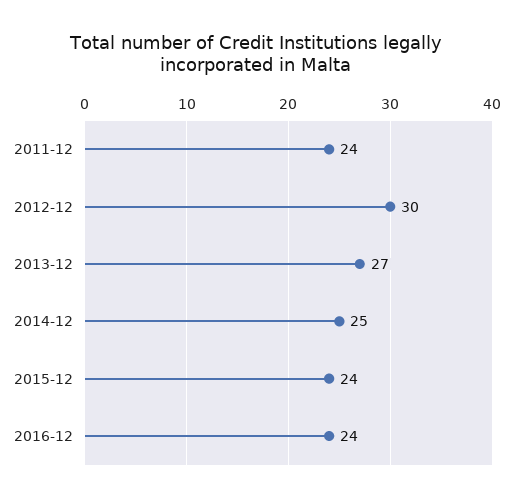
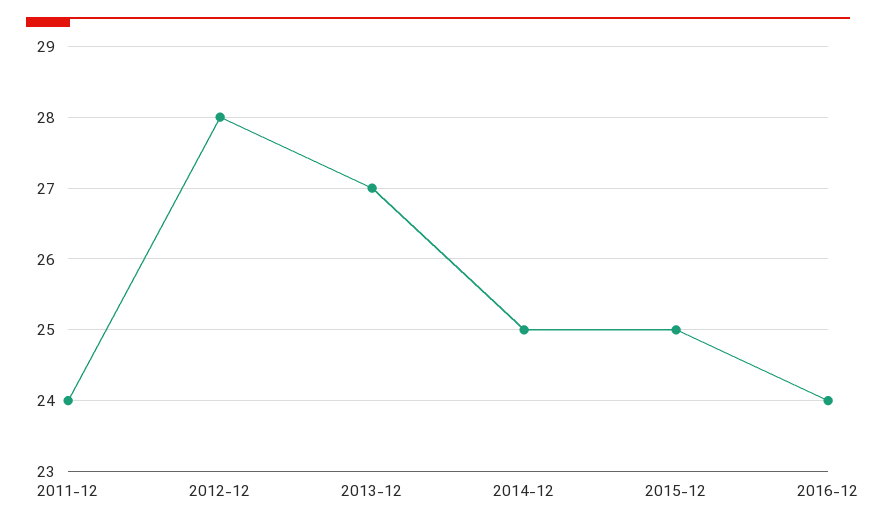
  {
    "2011-12": 24,
-   "2012-12": 30,
+   "2012-12": 28,
    "2013-12": 27,
    "2014-12": 25,
-   "2015-12": 24,
+   "2015-12": 25,
    "2016-12": 24
  }

